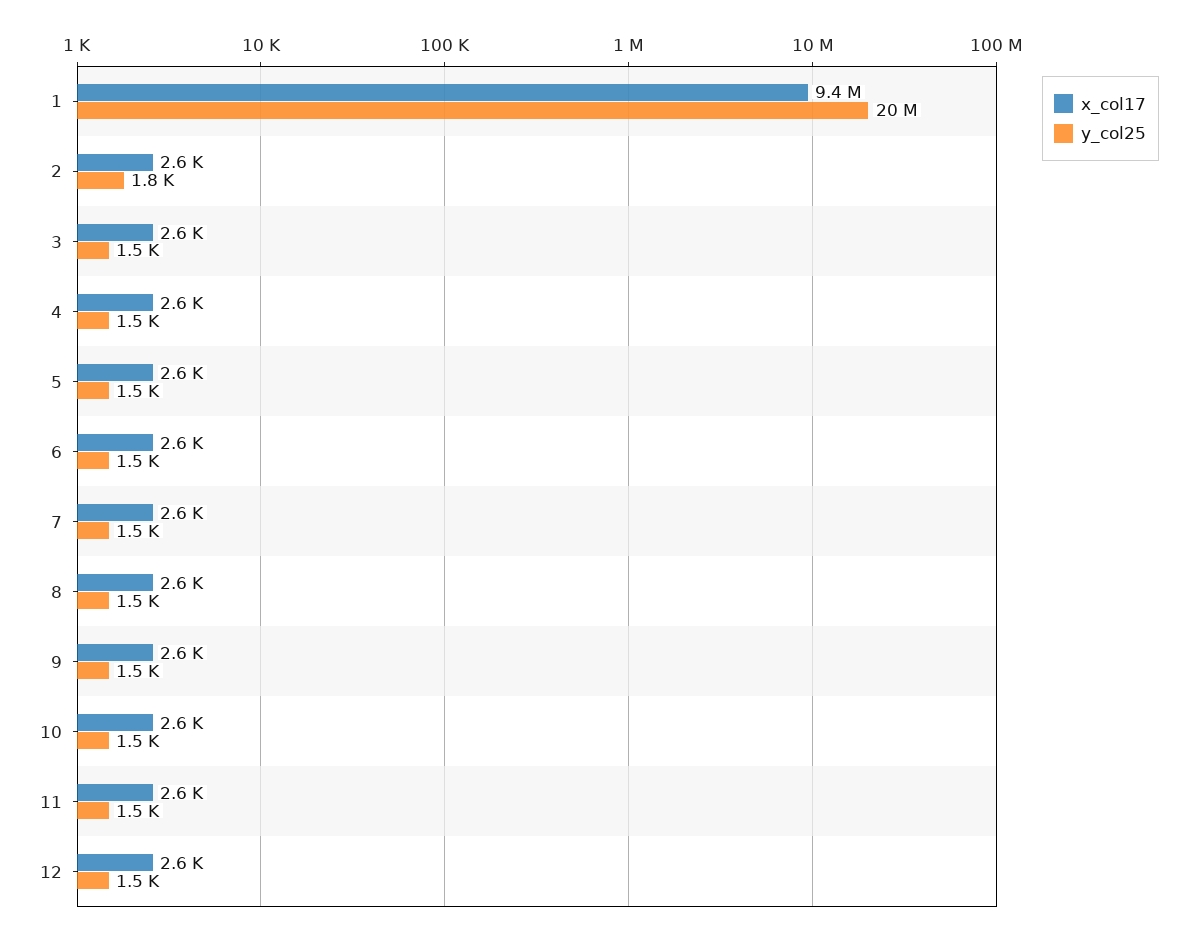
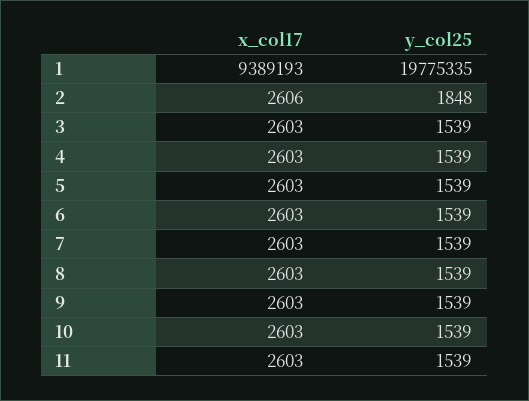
  {
    "x_col17": {
      "1": 9389193,
      "2": 2606,
      "3": 2603,
      "4": 2603,
      "5": 2603,
      "6": 2603,
      "7": 2603,
      "8": 2603,
      "9": 2603,
      "10": 2603,
-     "11": 2603,
+     "11": 2603
-     "12": 2600
    },
    "y_col25": {
      "1": 19775335,
      "2": 1848,
      "3": 1539,
      "4": 1539,
      "5": 1539,
      "6": 1539,
      "7": 1539,
      "8": 1539,
      "9": 1539,
      "10": 1539,
-     "11": 1539,
+     "11": 1539
-     "12": 1500
    }
  }

